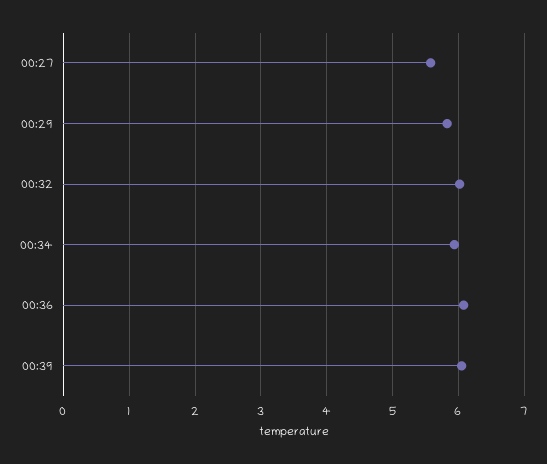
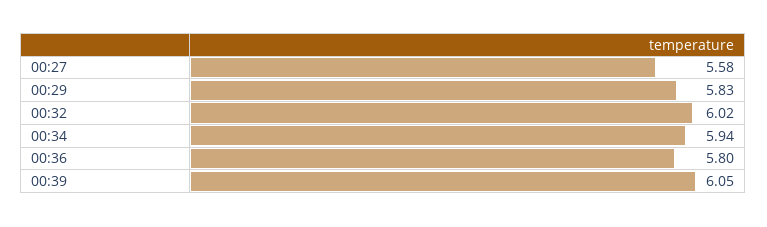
  {
    "00:27": 5.58,
    "00:29": 5.83,
    "00:32": 6.02,
    "00:34": 5.94,
-   "00:36": 6.1,
+   "00:36": 5.8,
    "00:39": 6.05
  }

